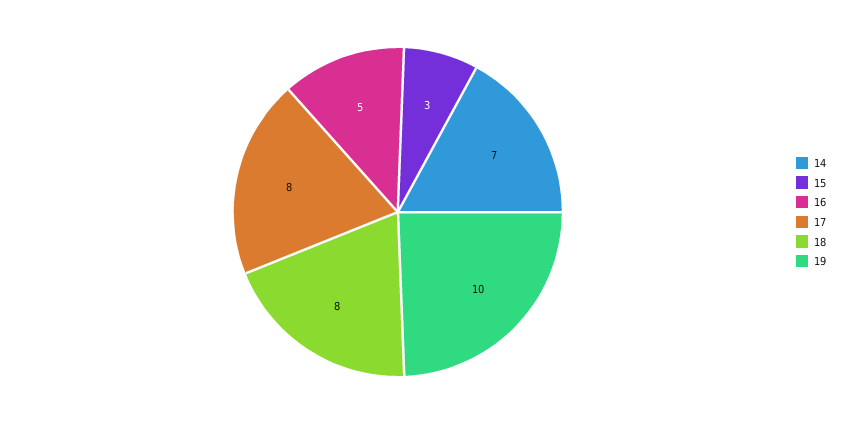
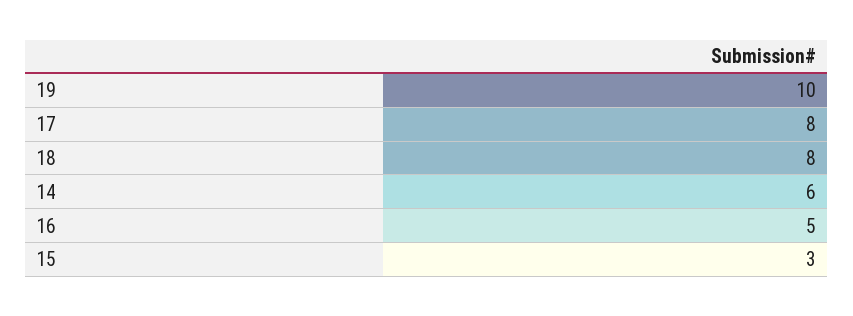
  {
-   "14": 7,
+   "14": 6,
    "15": 3,
    "16": 5,
    "17": 8,
    "18": 8,
    "19": 10
  }

